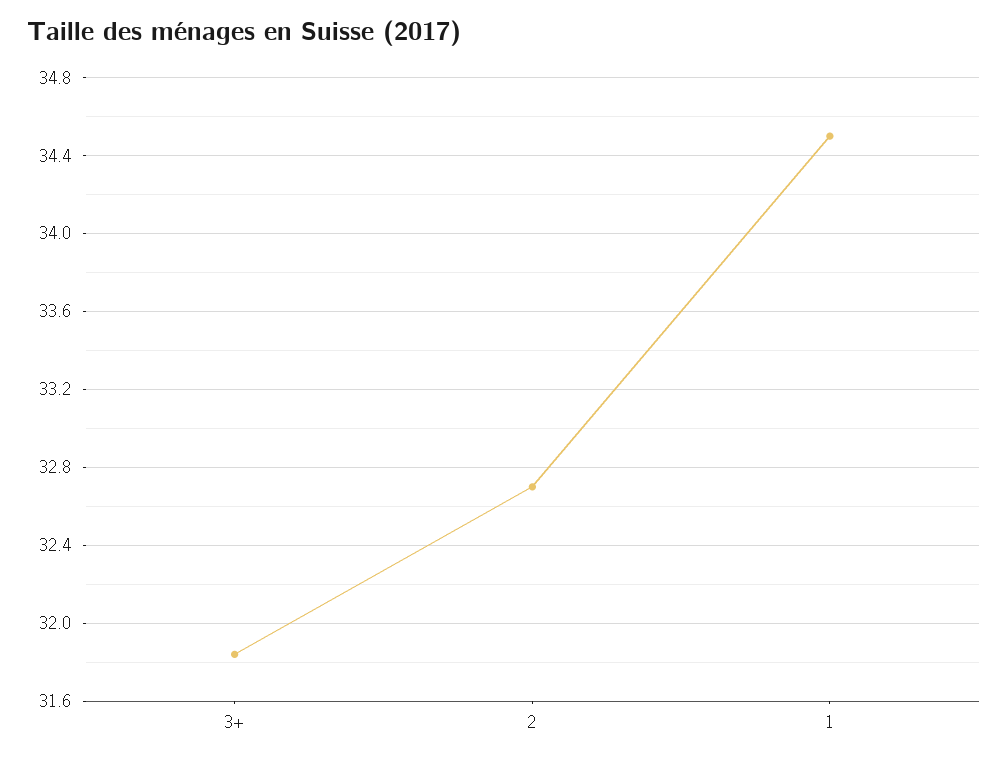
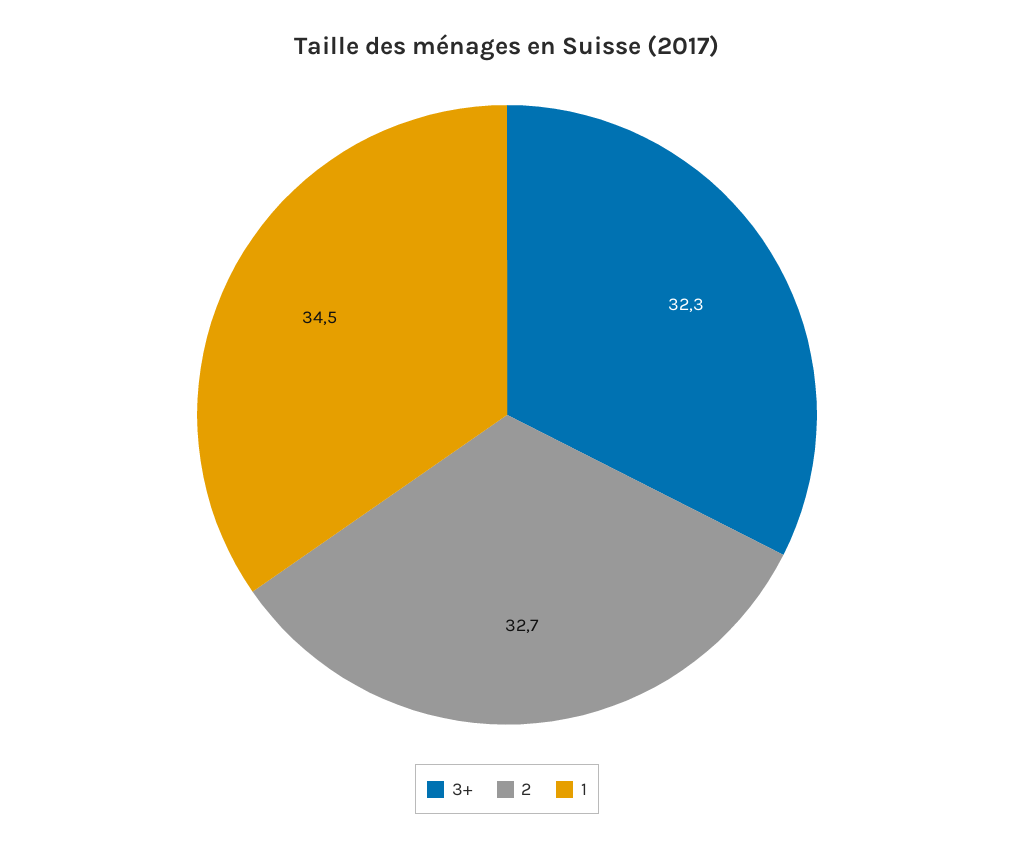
  {
-   "3+": 31.85,
+   "3+": 32.3,
    "2": 32.7,
    "1": 34.5
  }

